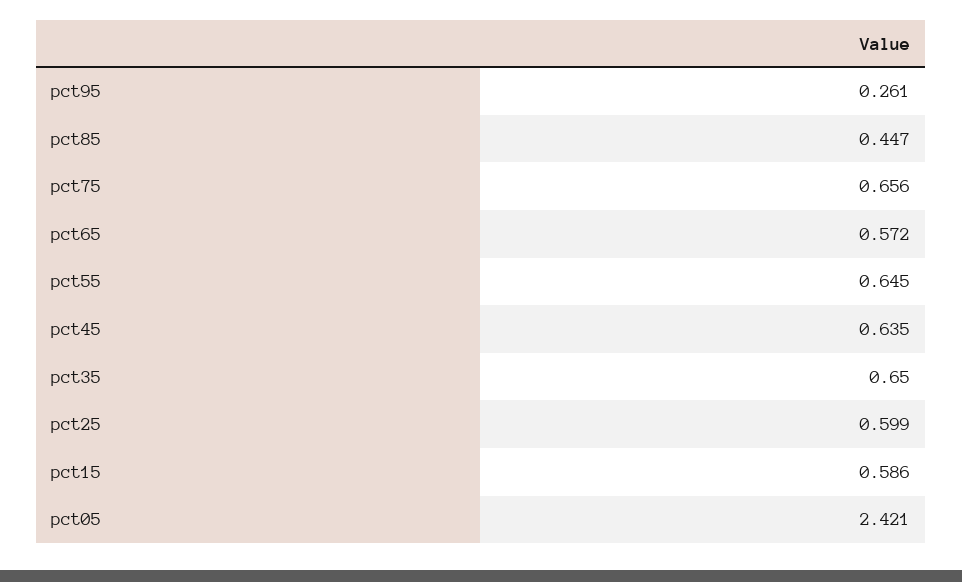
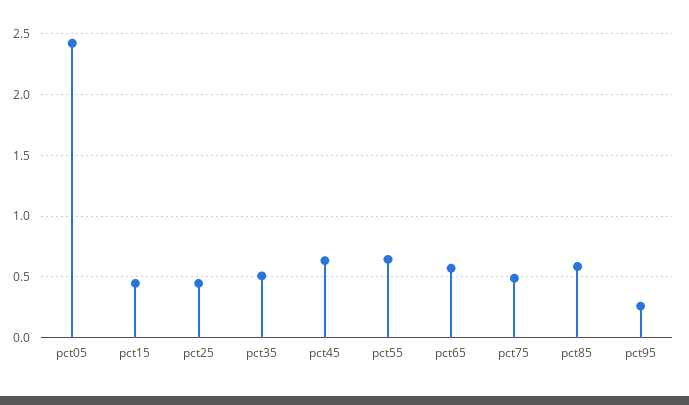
  {
    "pct95": 0.261,
-   "pct85": 0.447,
+   "pct85": 0.6,
-   "pct75": 0.656,
+   "pct75": 0.5,
    "pct65": 0.572,
    "pct55": 0.645,
    "pct45": 0.635,
-   "pct35": 0.65,
+   "pct35": 0.5,
-   "pct25": 0.599,
+   "pct25": 0.45,
-   "pct15": 0.586,
+   "pct15": 0.45,
    "pct05": 2.421
  }

